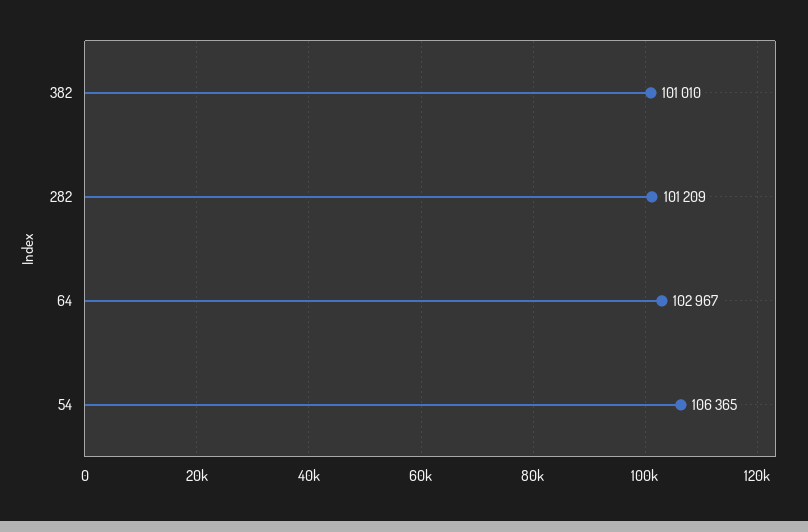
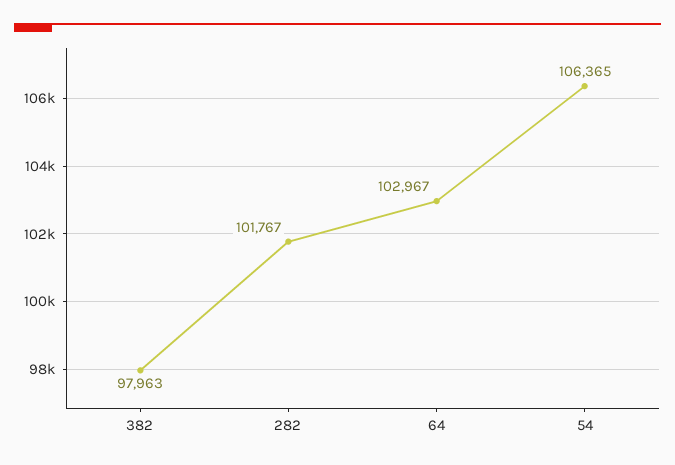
  {
-   "382": 101010,
+   "382": 97963,
-   "282": 101209,
+   "282": 101767,
    "64": 102967,
    "54": 106365
  }

